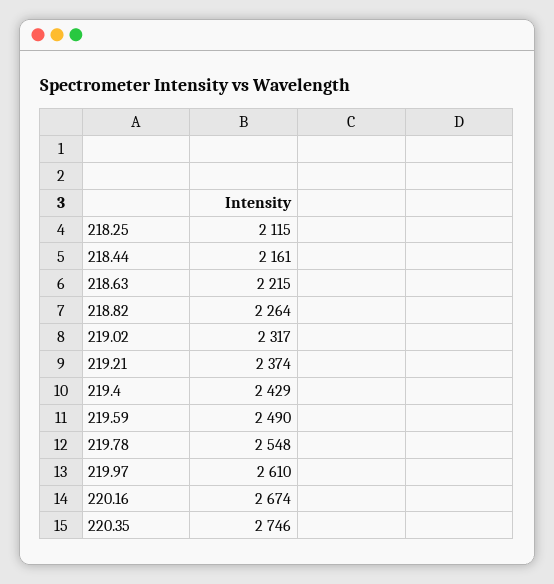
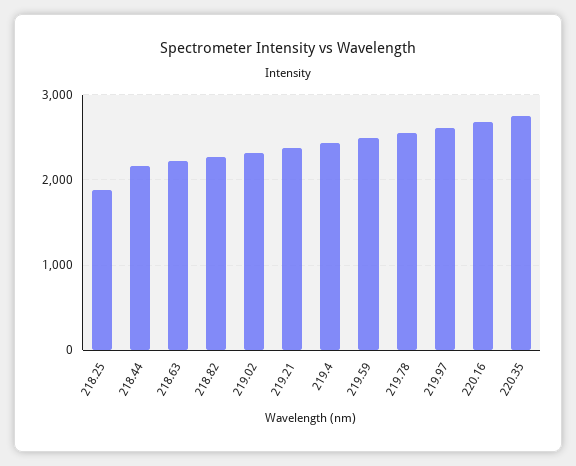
  {
-   "218.25": 2115,
+   "218.25": 1900,
    "218.44": 2161,
    "218.63": 2215,
    "218.82": 2264,
    "219.02": 2317,
    "219.21": 2374,
    "219.4": 2429,
    "219.59": 2490,
    "219.78": 2548,
    "219.97": 2610,
    "220.16": 2674,
    "220.35": 2746
  }

